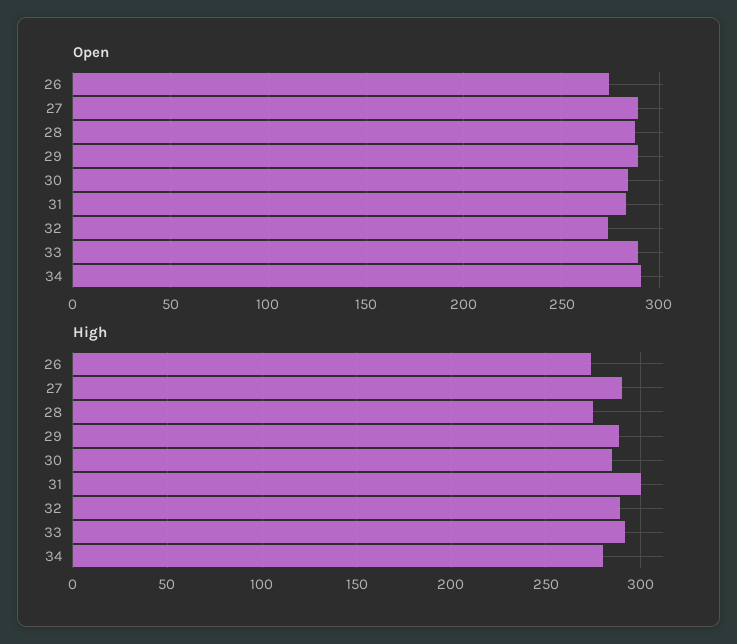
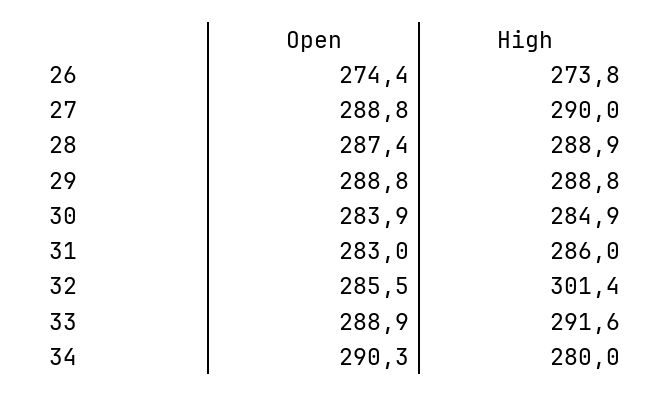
  {
    "Open": {
      "26": 274.4,
      "27": 288.8,
      "28": 287.4,
      "29": 288.8,
      "30": 283.9,
      "31": 283,
-     "32": 275,
+     "32": 285.5,
      "33": 288.9,
      "34": 290.3
    },
    "High": {
      "26": 273.8,
      "27": 290,
-     "28": 275,
+     "28": 288.9,
      "29": 288.8,
      "30": 284.9,
-     "31": 300,
+     "31": 286,
-     "32": 290,
+     "32": 301.4,
      "33": 291.6,
      "34": 280
    }
  }

